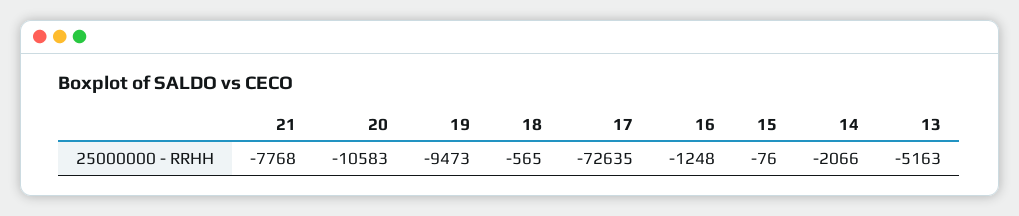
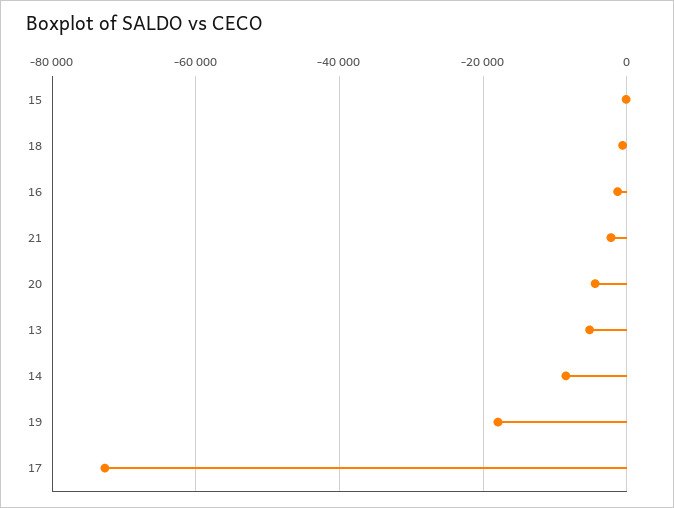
  {
-   "21": -7768,
+   "21": -2000,
-   "20": -10583,
+   "20": -4000,
-   "19": -9473,
+   "19": -18000,
    "18": -565,
    "17": -72635,
    "16": -1248,
    "15": -76,
-   "14": -2066,
+   "14": -8000,
    "13": -5163
  }

